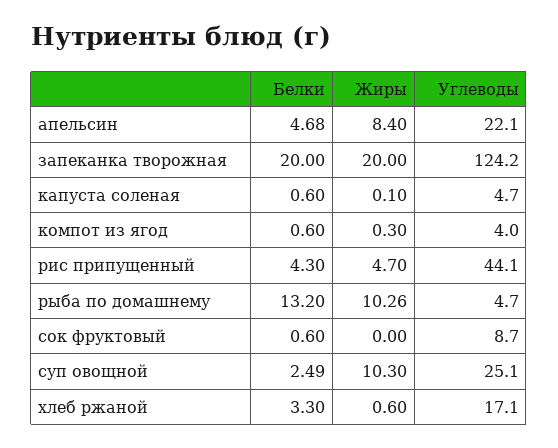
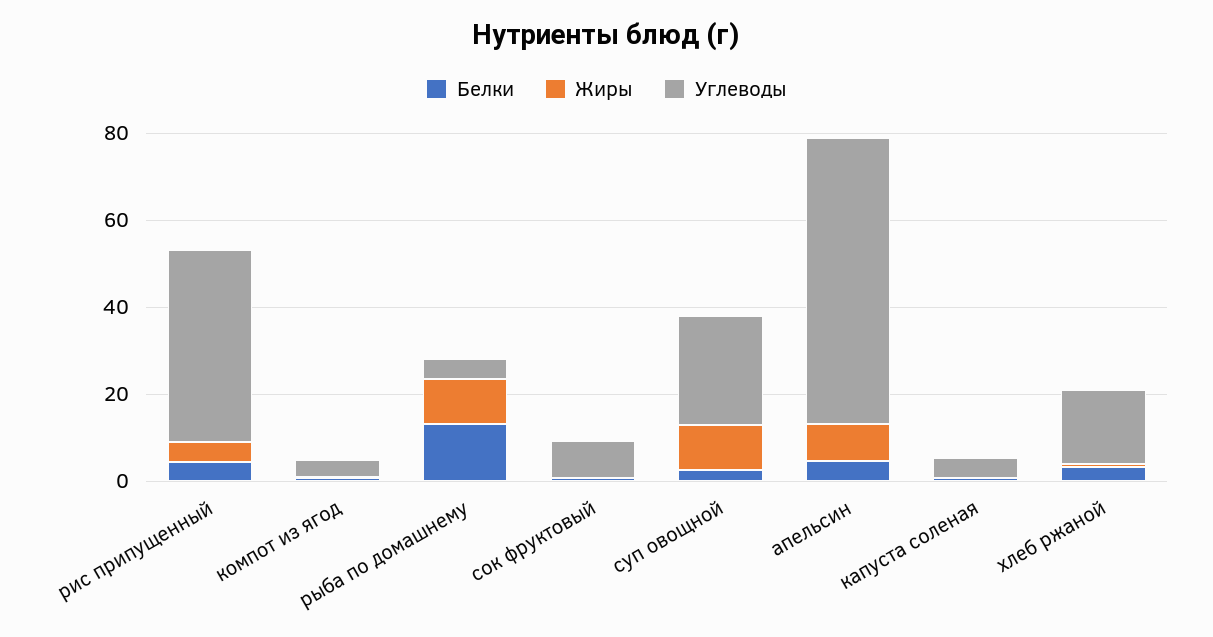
  {
    "Белки": {
      "апельсин": 4.68,
-     "запеканка творожная": 20,
      "капуста соленая": 0.6,
      "компот из ягод": 0.6,
      "рис припущенный": 4.3,
      "рыба по домашнему": 13.2,
      "сок фруктовый": 0.6,
      "суп овощной": 2.49,
      "хлеб ржаной": 3.3
    },
    "Жиры": {
      "апельсин": 8.4,
-     "запеканка творожная": 20,
      "капуста соленая": 0.1,
      "компот из ягод": 0.3,
      "рис припущенный": 4.7,
      "рыба по домашнему": 10.26,
      "сок фруктовый": 0,
      "суп овощной": 10.3,
      "хлеб ржаной": 0.6
    },
    "Углеводы": {
-     "апельсин": 22.1,
+     "апельсин": 65,
-     "запеканка творожная": 124.2,
      "капуста соленая": 4.7,
      "компот из ягод": 4,
      "рис припущенный": 44.1,
      "рыба по домашнему": 4.7,
      "сок фруктовый": 8.7,
      "суп овощной": 25.1,
      "хлеб ржаной": 17.1
    }
  }

